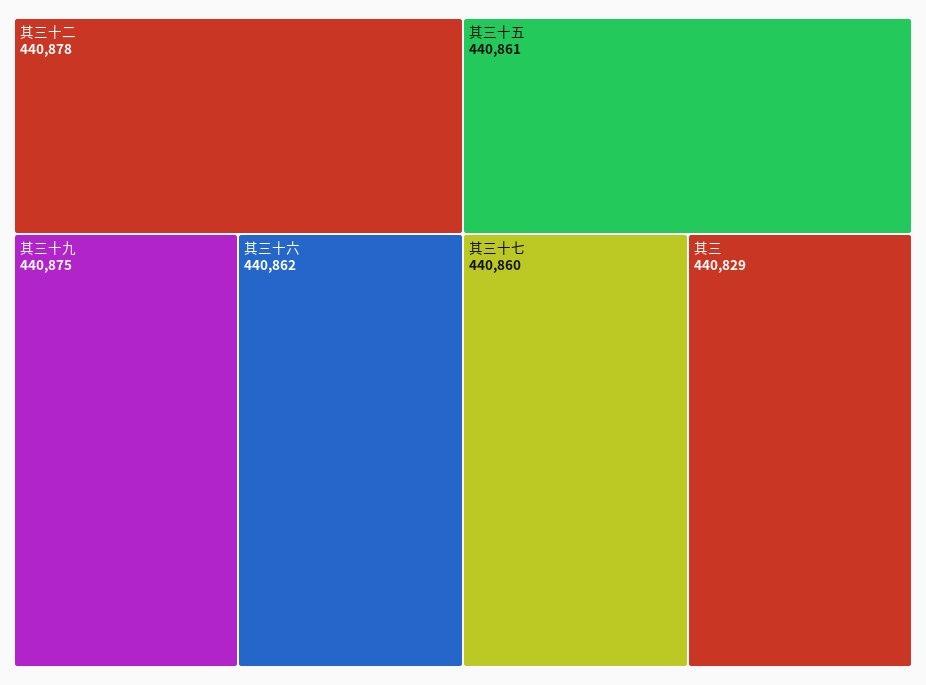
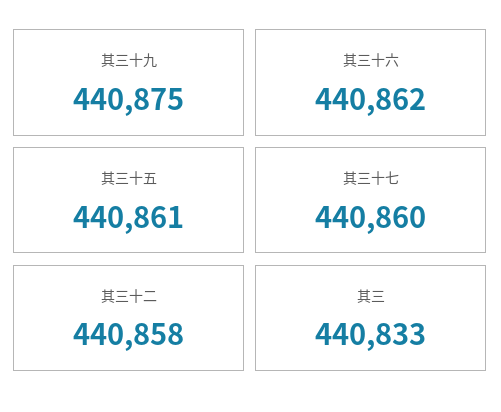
  {
-   "其三十二": 440878,
+   "其三十二": 440858,
    "其三十九": 440875,
    "其三十六": 440862,
    "其三十五": 440861,
    "其三十七": 440860,
-   "其三": 440829
+   "其三": 440833
  }

